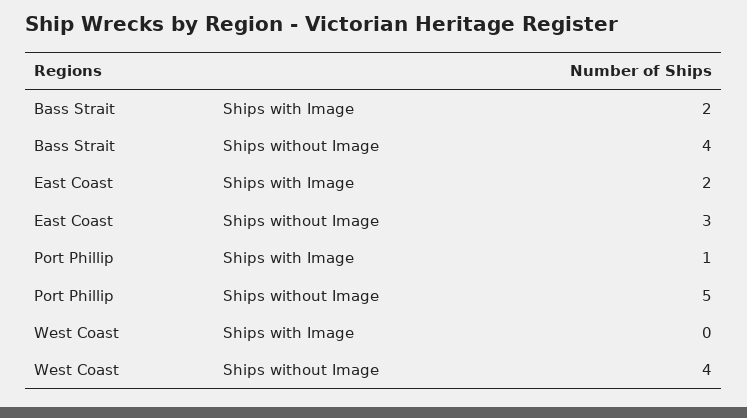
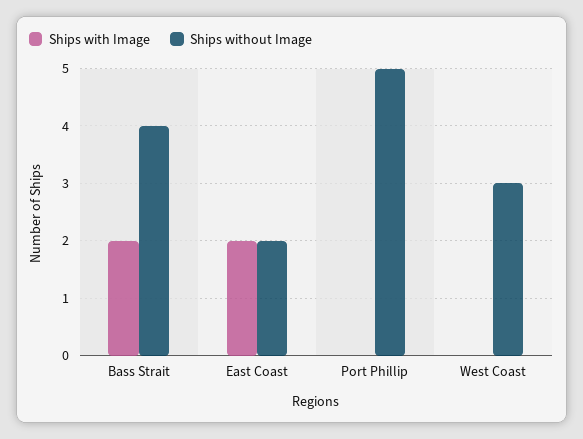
  {
    "Ships with Image": {
      "Bass Strait": 2,
      "East Coast": 2,
-     "Port Phillip": 1,
+     "Port Phillip": 0,
      "West Coast": 0
    },
    "Ships without Image": {
      "Bass Strait": 4,
-     "East Coast": 3,
+     "East Coast": 2,
      "Port Phillip": 5,
-     "West Coast": 4
+     "West Coast": 3
    }
  }

